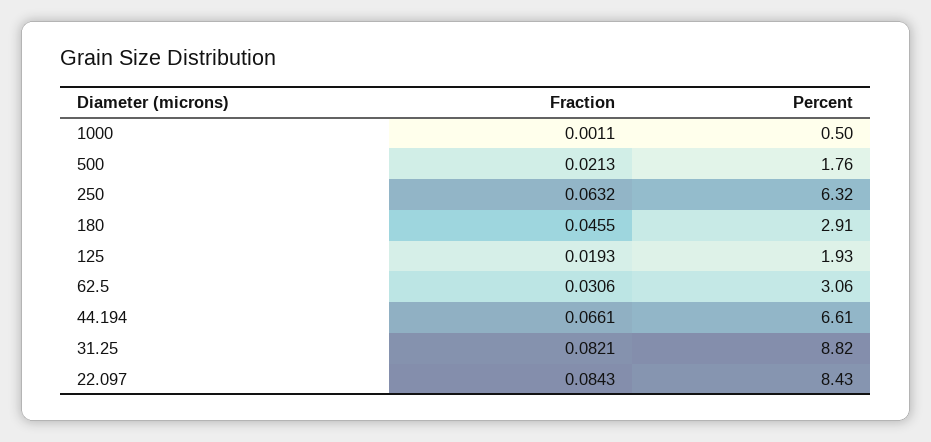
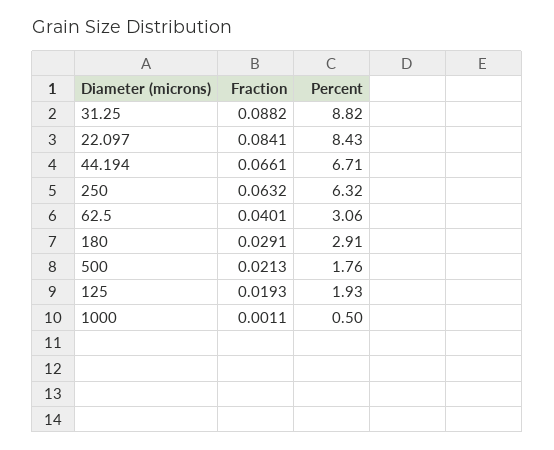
  {
    "Fraction": {
      "1000": 0.0011,
      "500": 0.0213,
      "250": 0.0632,
-     "180": 0.0455,
+     "180": 0.0291,
      "125": 0.0193,
-     "62.5": 0.0306,
+     "62.5": 0.0401,
      "44.194": 0.0661,
-     "31.25": 0.0821,
+     "31.25": 0.0882,
-     "22.097": 0.0843
+     "22.097": 0.0841
    },
    "Percent": {
      "1000": 0.5,
      "500": 1.76,
      "250": 6.32,
      "180": 2.91,
      "125": 1.93,
      "62.5": 3.06,
-     "44.194": 6.61,
+     "44.194": 6.71,
      "31.25": 8.82,
      "22.097": 8.43
    }
  }

